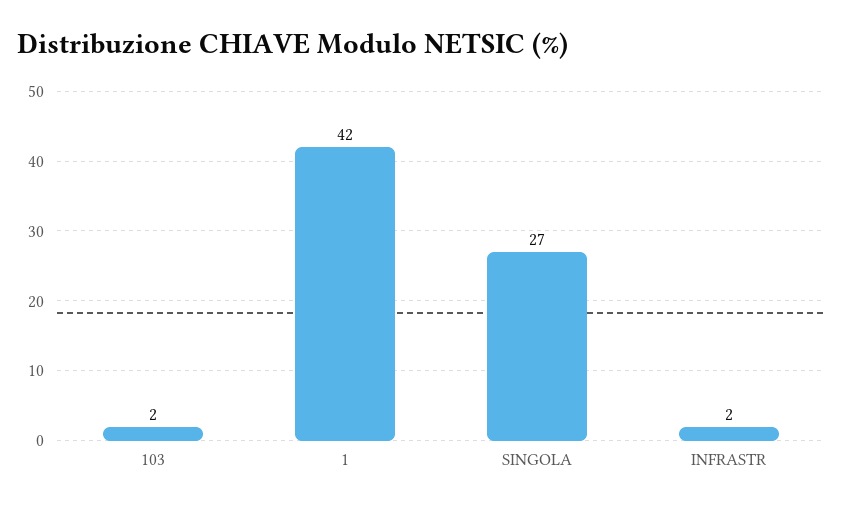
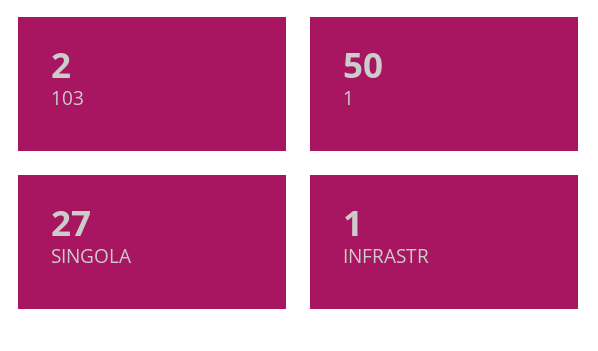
  {
    "103": 2,
-   "1": 42,
+   "1": 50,
    "SINGOLA": 27,
-   "INFRASTR": 2
+   "INFRASTR": 1
  }

